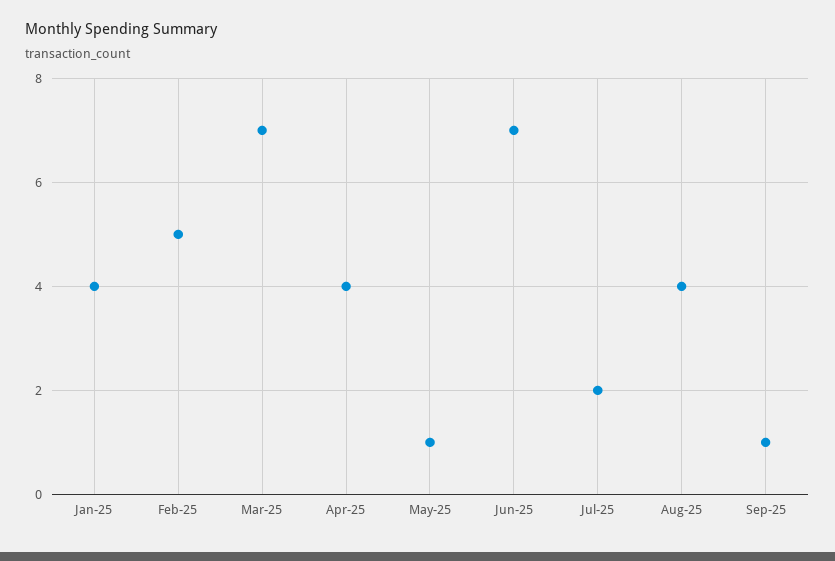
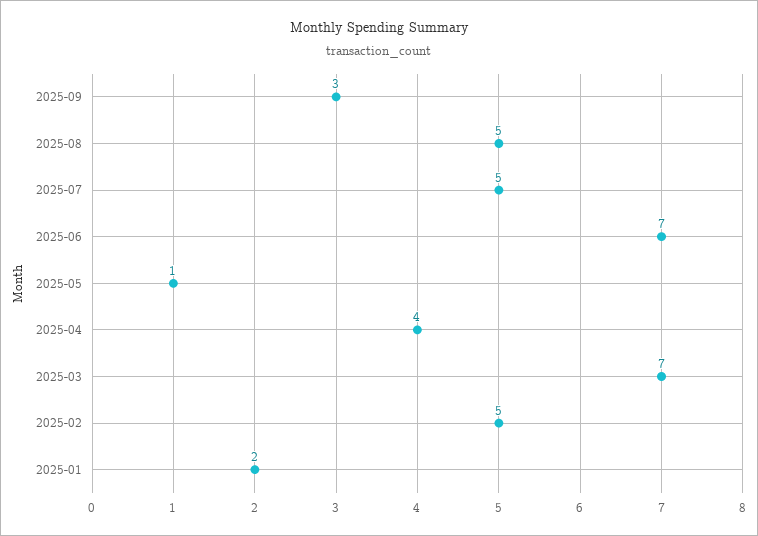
  {
-   "Jan-25": 4,
+   "Jan-25": 2,
    "Feb-25": 5,
    "Mar-25": 7,
    "Apr-25": 4,
    "May-25": 1,
    "Jun-25": 7,
-   "Jul-25": 2,
+   "Jul-25": 5,
-   "Aug-25": 4,
+   "Aug-25": 5,
-   "Sep-25": 1
+   "Sep-25": 3
  }

